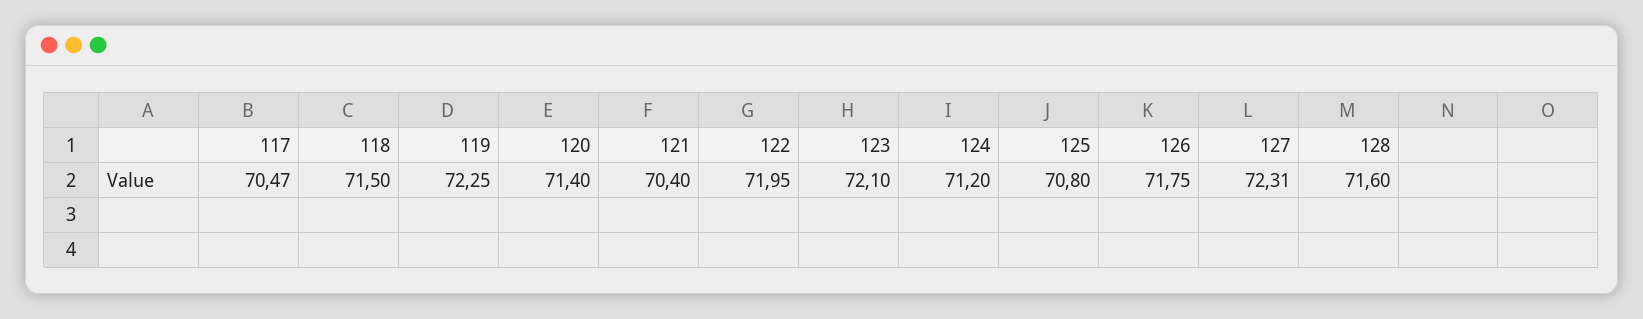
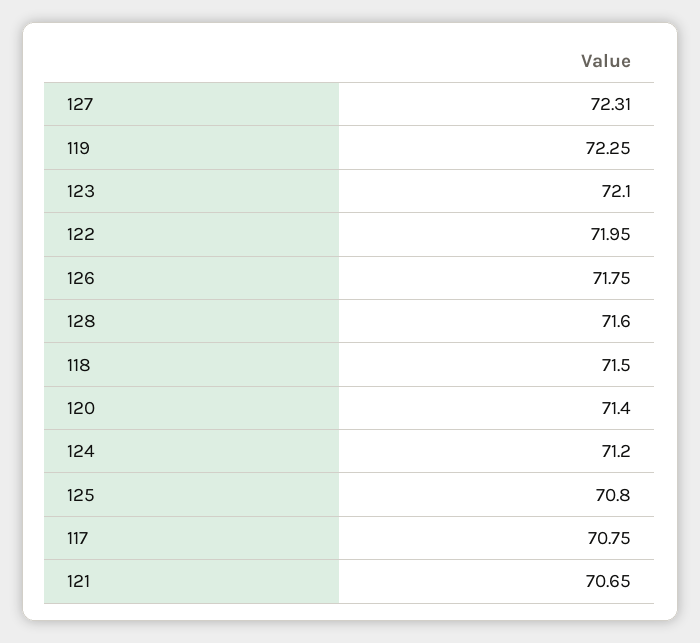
  {
-   "117": 70.47,
+   "117": 70.75,
    "118": 71.5,
    "119": 72.25,
    "120": 71.4,
-   "121": 70.4,
+   "121": 70.65,
    "122": 71.95,
    "123": 72.1,
    "124": 71.2,
    "125": 70.8,
    "126": 71.75,
    "127": 72.31,
    "128": 71.6
  }

